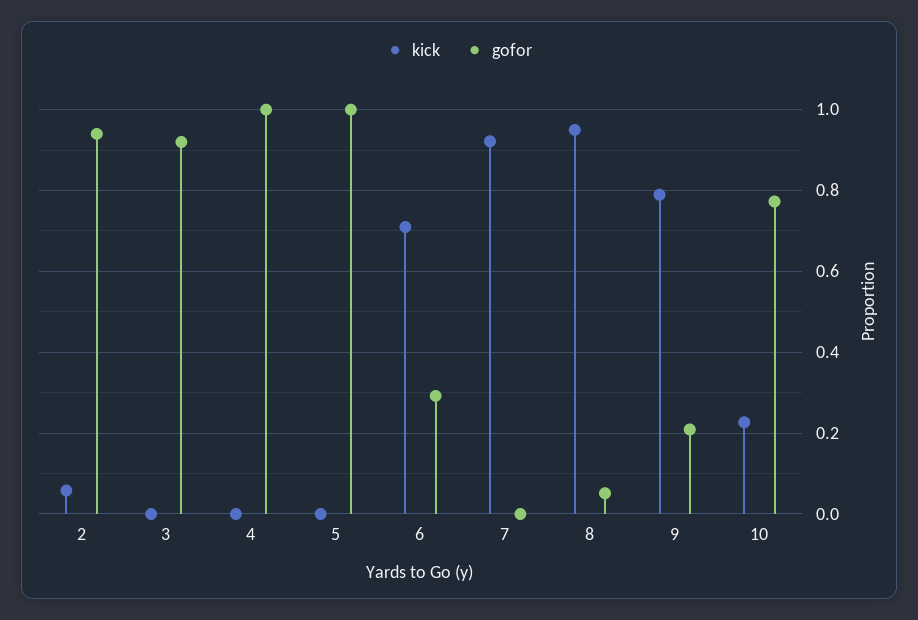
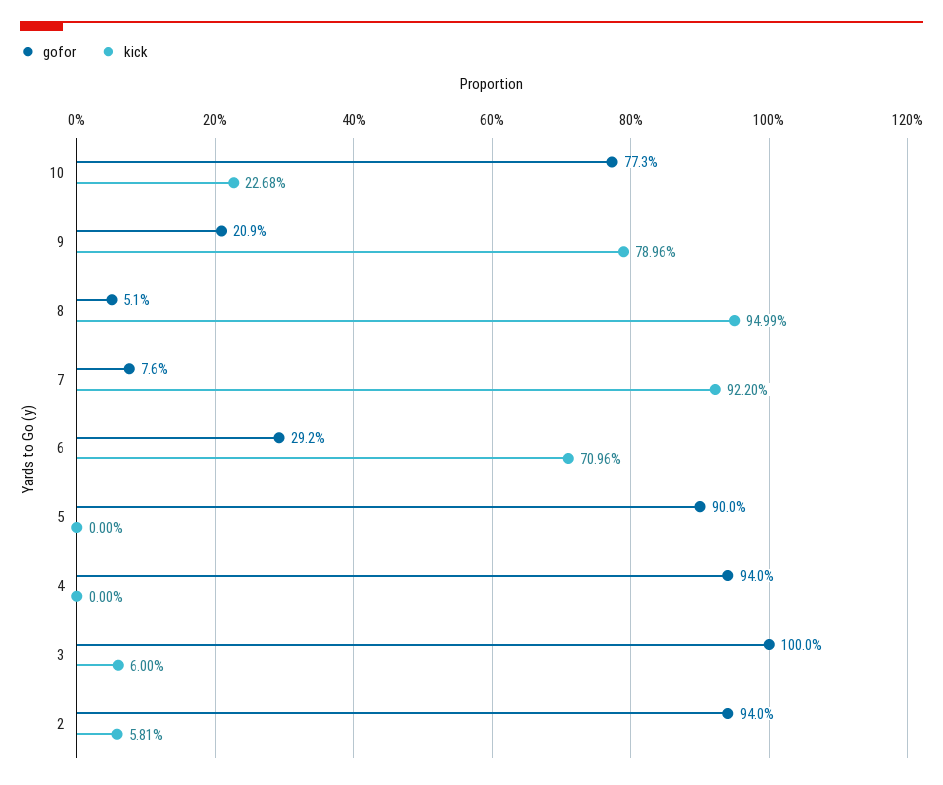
  {
    "kick": {
      "2": 0.0581,
-     "3": 0,
+     "3": 0.06,
      "4": 0,
      "5": 0,
      "6": 0.7096,
      "7": 0.922,
      "8": 0.9499,
      "9": 0.7896,
      "10": 0.2268
    },
    "gofor": {
      "2": 0.94,
-     "3": 0.92,
+     "3": 1,
-     "4": 1,
+     "4": 0.94,
-     "5": 1,
+     "5": 0.9,
      "6": 0.292,
-     "7": 0,
+     "7": 0.076,
      "8": 0.051,
      "9": 0.209,
      "10": 0.773
    }
  }

